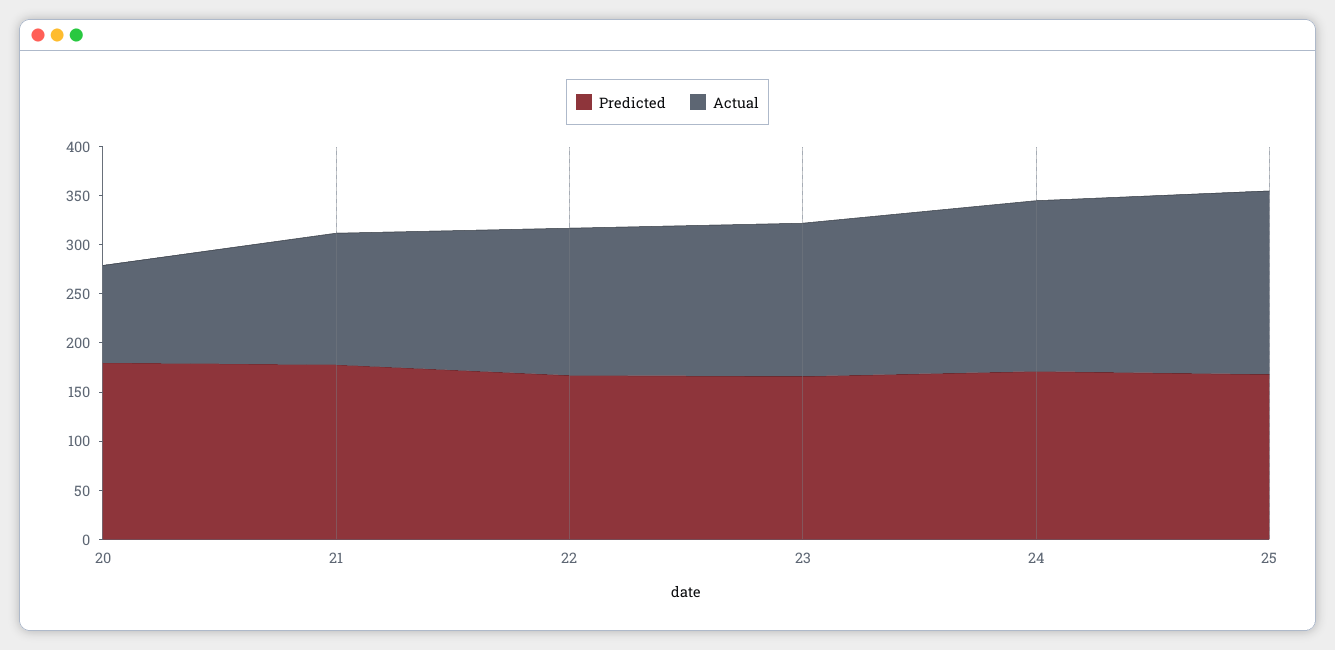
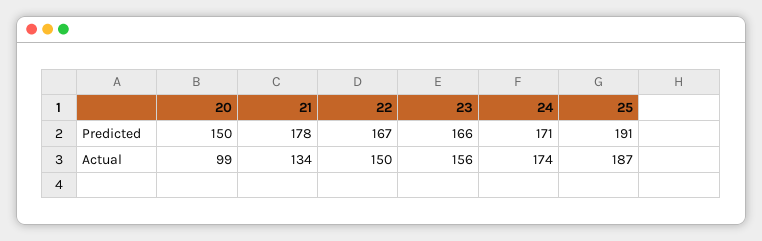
  {
    "Predicted": {
-     "20": 180,
+     "20": 150,
      "21": 178,
      "22": 167,
      "23": 166,
      "24": 171,
-     "25": 170
+     "25": 191
    },
    "Actual": {
      "20": 99,
      "21": 134,
      "22": 150,
      "23": 156,
      "24": 174,
      "25": 187
    }
  }

